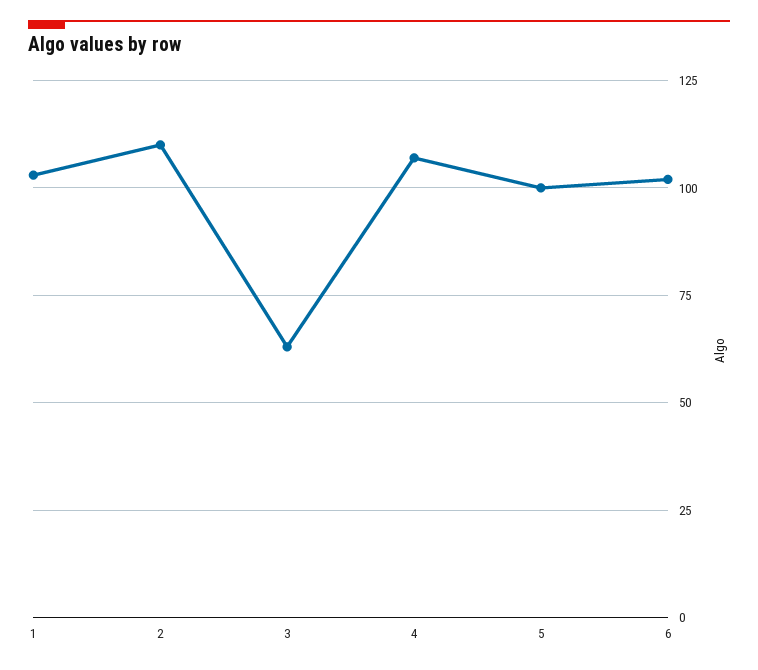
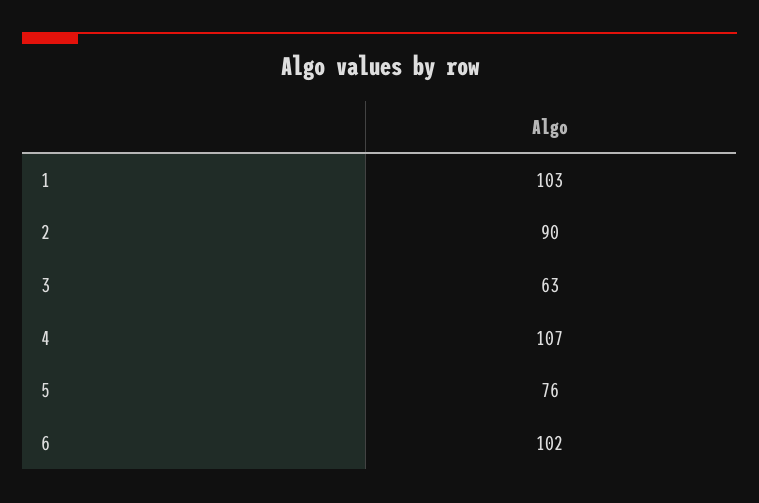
  {
    "1": 103,
-   "2": 110,
+   "2": 90,
    "3": 63,
    "4": 107,
-   "5": 100,
+   "5": 76,
    "6": 102
  }

